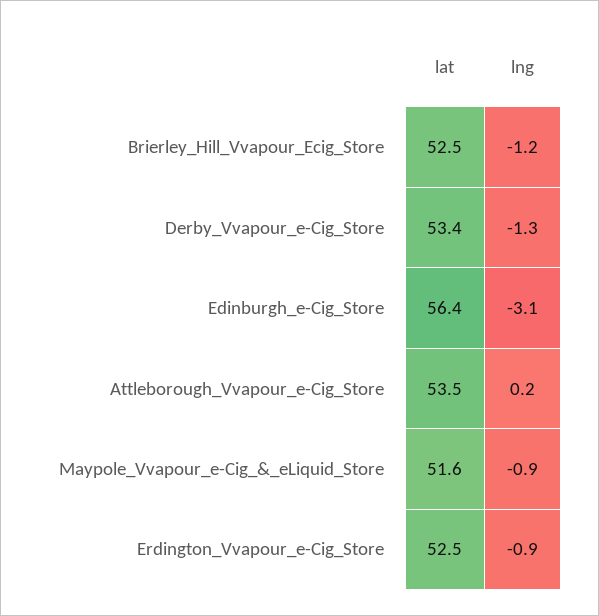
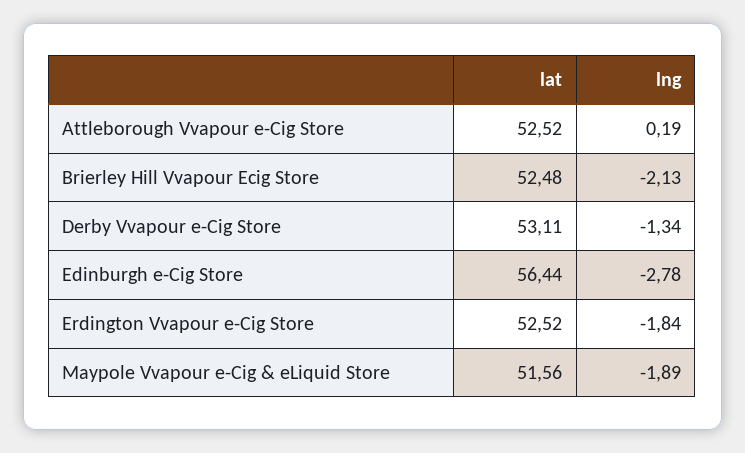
  {
    "lat": {
      "Brierley_Hill_Vvapour_Ecig_Store": 52.48,
-     "Derby_Vvapour_e-Cig_Store": 53.4,
+     "Derby_Vvapour_e-Cig_Store": 53.11,
      "Edinburgh_e-Cig_Store": 56.44,
-     "Attleborough_Vvapour_e-Cig_Store": 53.5,
+     "Attleborough_Vvapour_e-Cig_Store": 52.52,
      "Maypole_Vvapour_e-Cig_&_eLiquid_Store": 51.56,
      "Erdington_Vvapour_e-Cig_Store": 52.52
    },
    "lng": {
-     "Brierley_Hill_Vvapour_Ecig_Store": -1.2,
+     "Brierley_Hill_Vvapour_Ecig_Store": -2.13,
      "Derby_Vvapour_e-Cig_Store": -1.34,
-     "Edinburgh_e-Cig_Store": -3.1,
+     "Edinburgh_e-Cig_Store": -2.78,
      "Attleborough_Vvapour_e-Cig_Store": 0.19,
-     "Maypole_Vvapour_e-Cig_&_eLiquid_Store": -0.9,
+     "Maypole_Vvapour_e-Cig_&_eLiquid_Store": -1.89,
-     "Erdington_Vvapour_e-Cig_Store": -0.9
+     "Erdington_Vvapour_e-Cig_Store": -1.84
    }
  }

